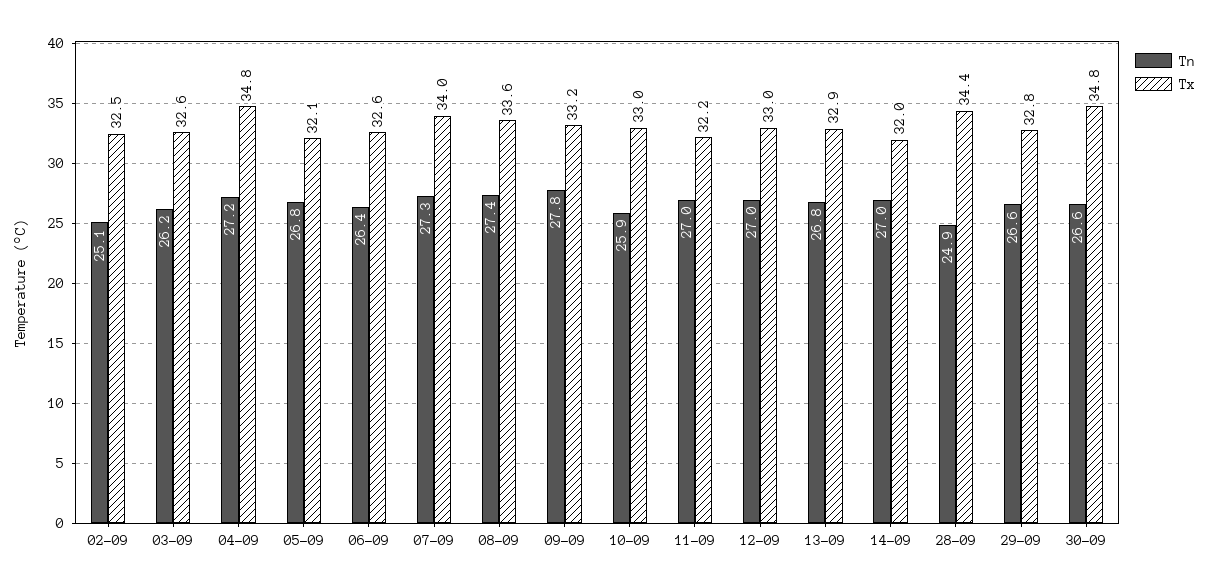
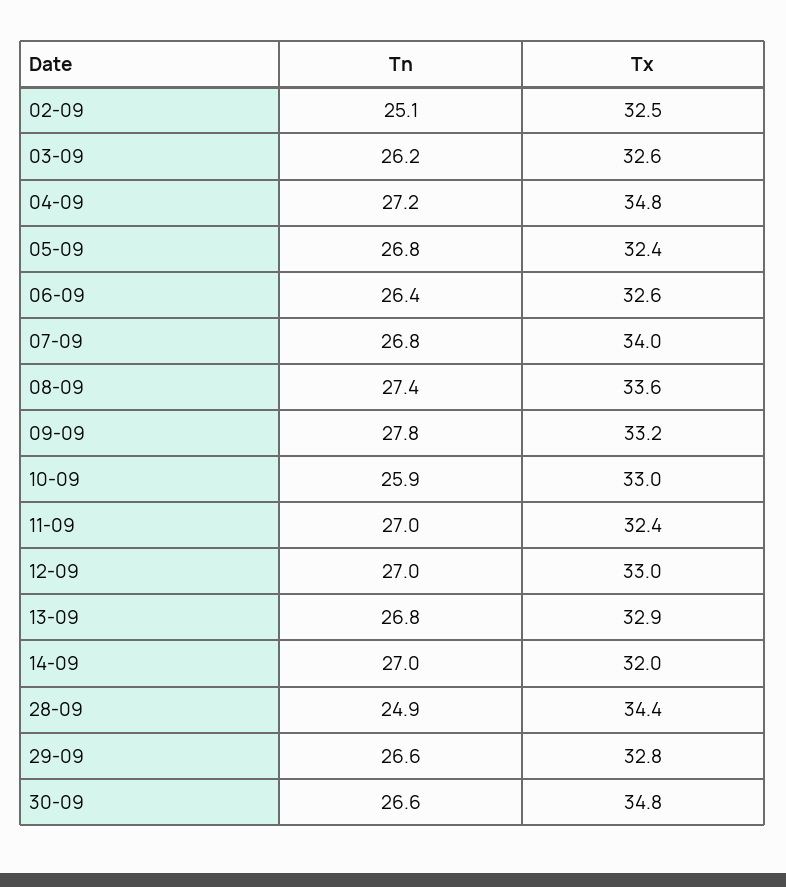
  {
    "Tn": {
      "02-09": 25.1,
      "03-09": 26.2,
      "04-09": 27.2,
      "05-09": 26.8,
      "06-09": 26.4,
-     "07-09": 27.3,
+     "07-09": 26.8,
      "08-09": 27.4,
      "09-09": 27.8,
      "10-09": 25.9,
      "11-09": 27,
      "12-09": 27,
      "13-09": 26.8,
      "14-09": 27,
      "28-09": 24.9,
      "29-09": 26.6,
      "30-09": 26.6
    },
    "Tx": {
      "02-09": 32.5,
      "03-09": 32.6,
      "04-09": 34.8,
-     "05-09": 32.1,
+     "05-09": 32.4,
      "06-09": 32.6,
      "07-09": 34,
      "08-09": 33.6,
      "09-09": 33.2,
      "10-09": 33,
-     "11-09": 32.2,
+     "11-09": 32.4,
      "12-09": 33,
      "13-09": 32.9,
      "14-09": 32,
      "28-09": 34.4,
      "29-09": 32.8,
      "30-09": 34.8
    }
  }

